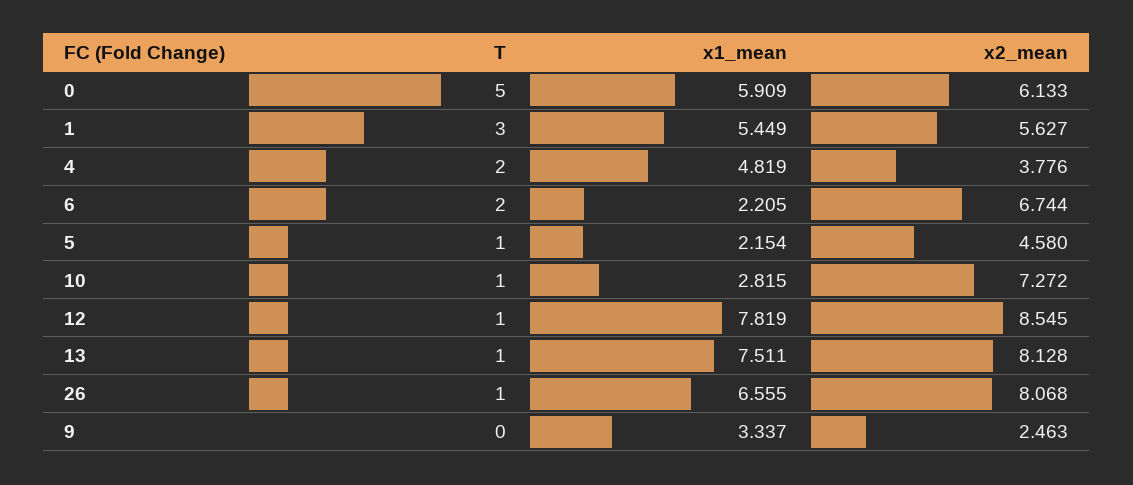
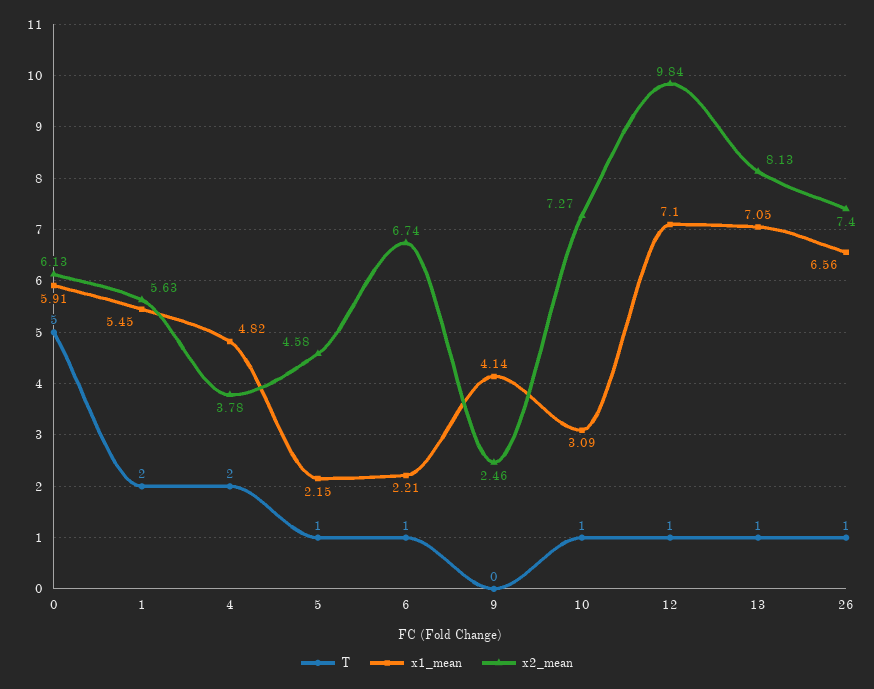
  {
    "T": {
      "0": 5,
-     "1": 3,
+     "1": 2,
      "4": 2,
-     "6": 2,
+     "6": 1,
      "5": 1,
      "10": 1,
      "12": 1,
      "13": 1,
      "26": 1,
      "9": 0
    },
    "x1_mean": {
      "0": 5.909,
      "1": 5.449,
      "4": 4.819,
      "6": 2.205,
      "5": 2.154,
-     "10": 2.815,
+     "10": 3.09,
-     "12": 7.819,
+     "12": 7.1,
-     "13": 7.511,
+     "13": 7.05,
      "26": 6.555,
-     "9": 3.337
+     "9": 4.14
    },
    "x2_mean": {
      "0": 6.133,
      "1": 5.627,
      "4": 3.776,
      "6": 6.744,
      "5": 4.58,
      "10": 7.272,
-     "12": 8.545,
+     "12": 9.84,
      "13": 8.128,
-     "26": 8.068,
+     "26": 7.4,
      "9": 2.463
    }
  }

